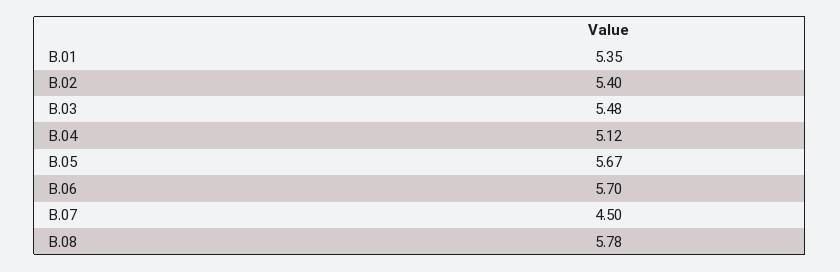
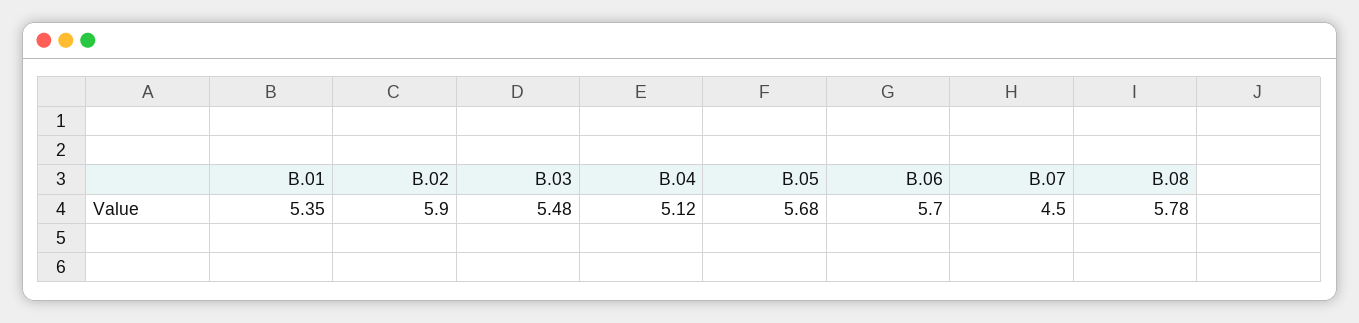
  {
    "B.01": 5.35,
-   "B.02": 5.4,
+   "B.02": 5.9,
    "B.03": 5.48,
    "B.04": 5.12,
-   "B.05": 5.67,
+   "B.05": 5.68,
    "B.06": 5.7,
    "B.07": 4.5,
    "B.08": 5.78
  }

